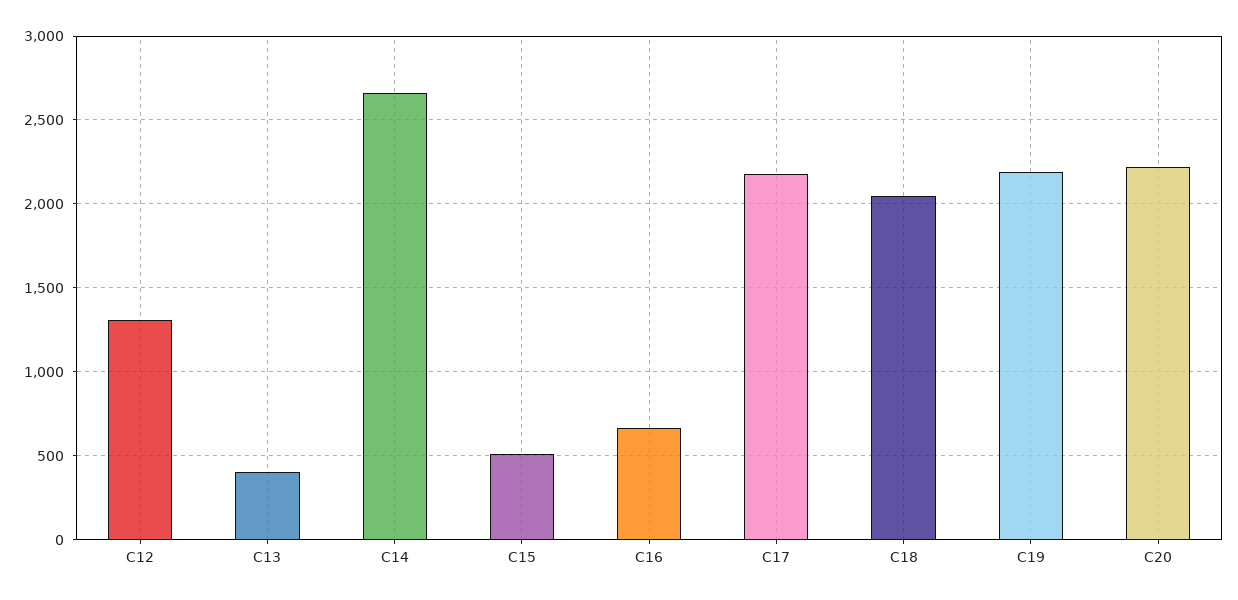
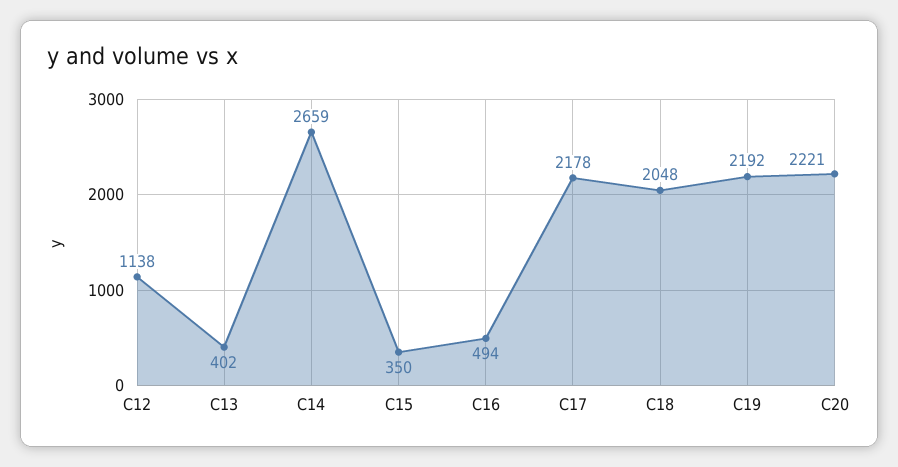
  {
-   "C12": 1300,
+   "C12": 1138,
    "C13": 402,
    "C14": 2659,
-   "C15": 500,
+   "C15": 350,
-   "C16": 650,
+   "C16": 494,
    "C17": 2178,
    "C18": 2048,
    "C19": 2192,
    "C20": 2221
  }

